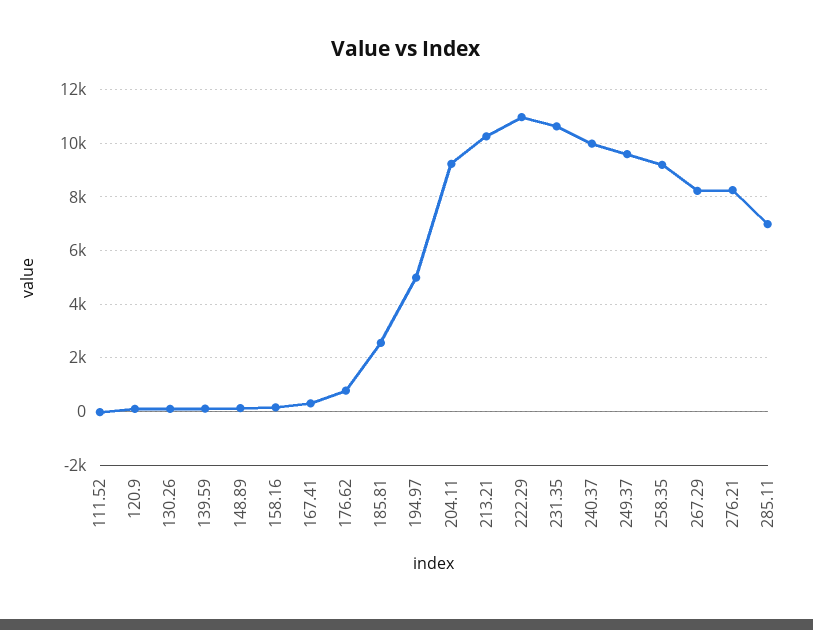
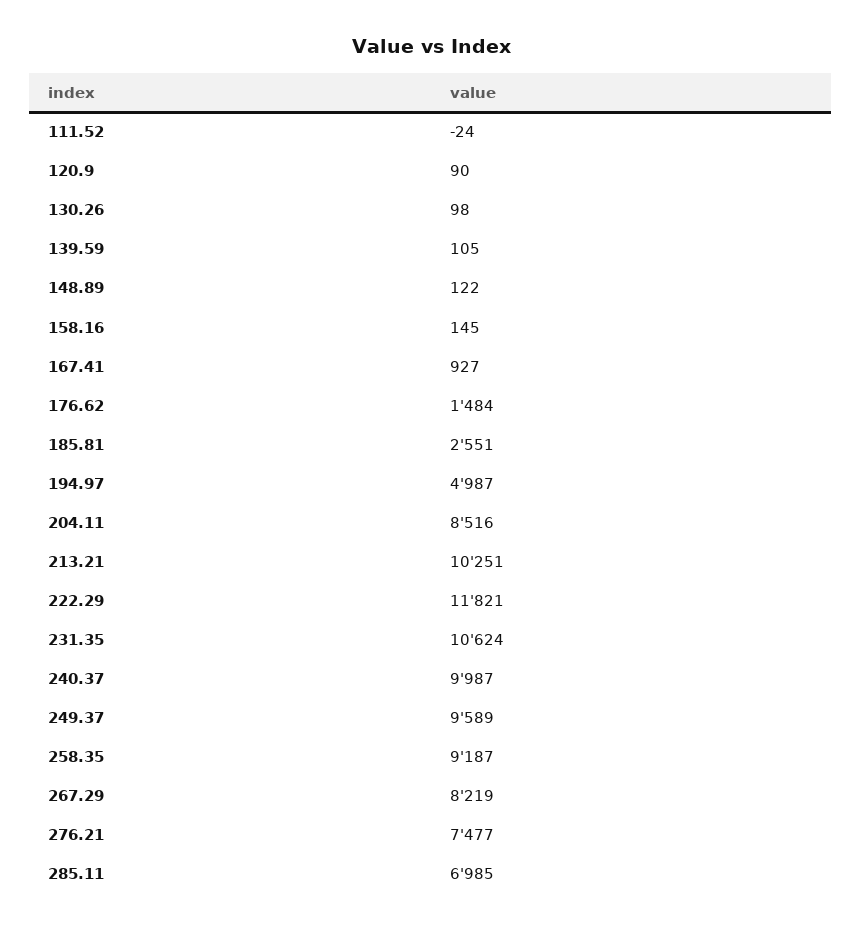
  {
    "111.52": -24,
    "120.9": 90,
    "130.26": 98,
    "139.59": 105,
    "148.89": 122,
    "158.16": 145,
-   "167.41": 250,
+   "167.41": 927,
-   "176.62": 750,
+   "176.62": 1484,
    "185.81": 2551,
    "194.97": 4987,
-   "204.11": 9250,
+   "204.11": 8516,
    "213.21": 10251,
-   "222.29": 11000,
+   "222.29": 11821,
    "231.35": 10624,
    "240.37": 9987,
    "249.37": 9589,
    "258.35": 9187,
    "267.29": 8219,
-   "276.21": 8250,
+   "276.21": 7477,
    "285.11": 6985
  }

